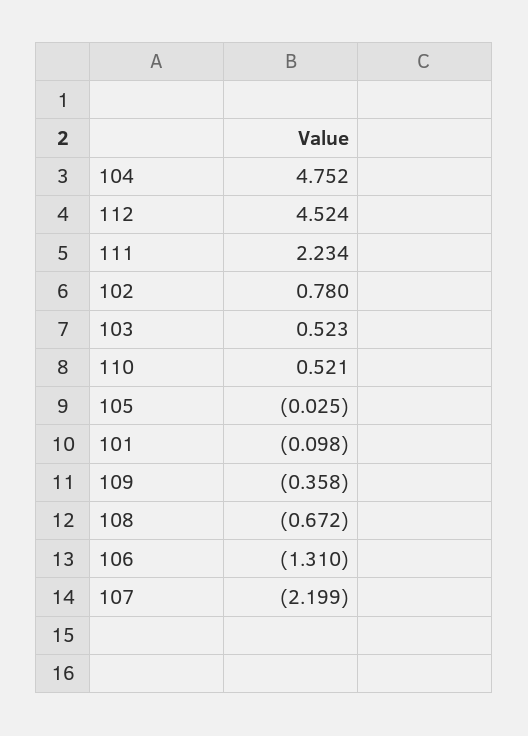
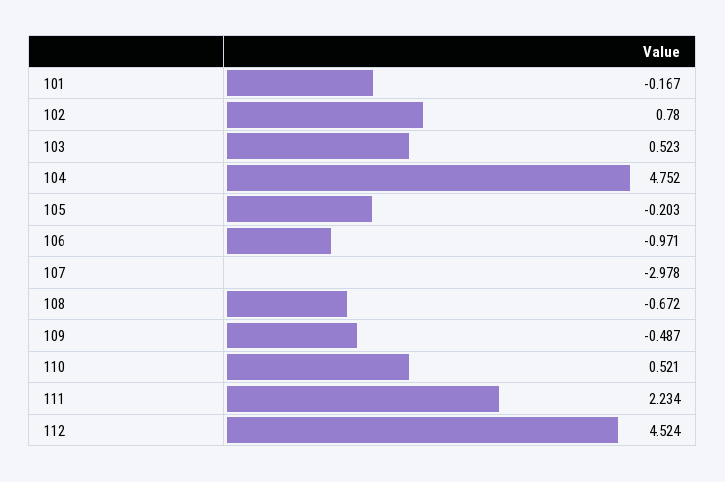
  {
    "104": 4.752,
    "112": 4.524,
    "111": 2.234,
    "102": 0.78,
    "103": 0.523,
    "110": 0.521,
-   "105": -0.025,
+   "105": -0.203,
-   "101": -0.098,
+   "101": -0.167,
-   "109": -0.358,
+   "109": -0.487,
    "108": -0.672,
-   "106": -1.31,
+   "106": -0.971,
-   "107": -2.199
+   "107": -2.978
  }

